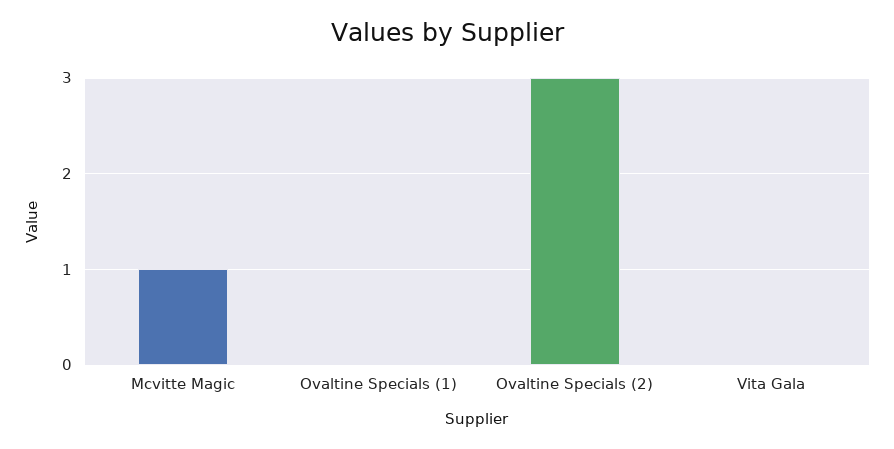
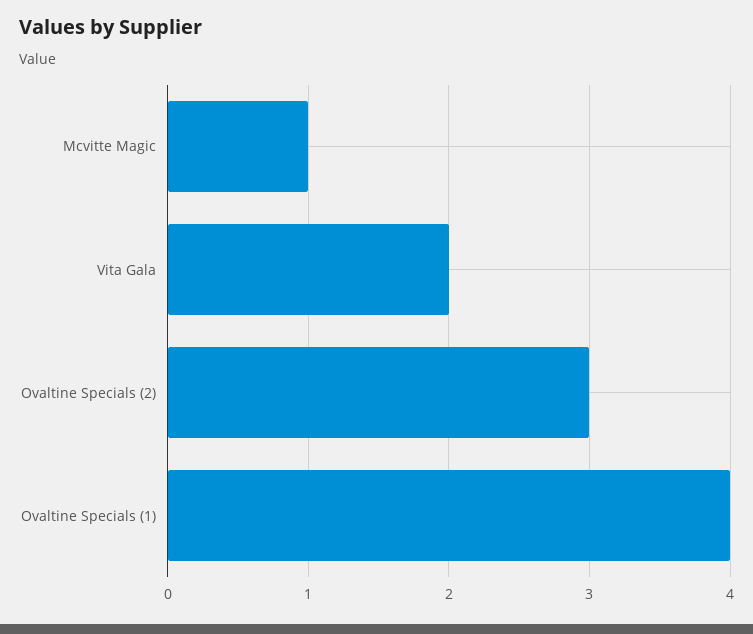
  {
    "Mcvitte Magic": 1,
-   "Ovaltine Specials (1)": 0,
+   "Ovaltine Specials (1)": 4,
    "Ovaltine Specials (2)": 3,
-   "Vita Gala": 0
+   "Vita Gala": 2
  }

